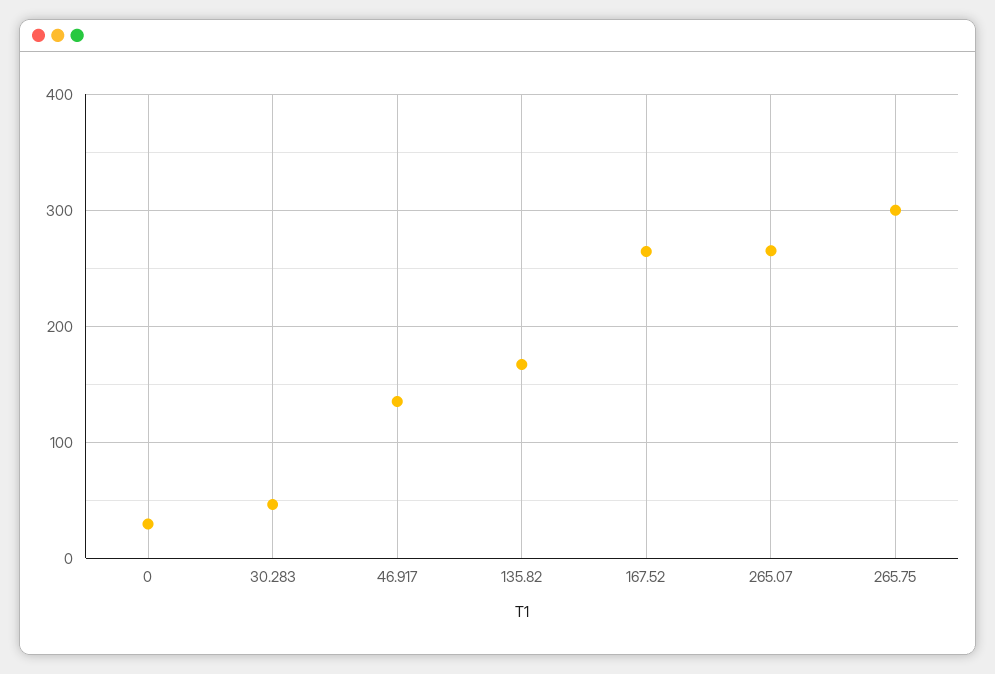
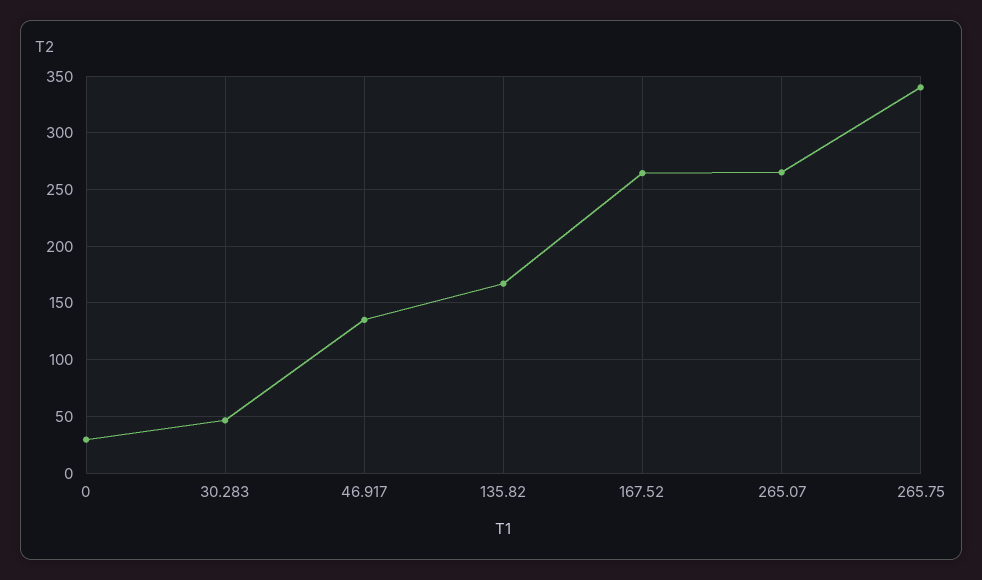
  {
    "0": 30,
    "30.283": 50,
    "46.917": 140,
    "135.82": 170,
    "167.52": 260,
    "265.07": 270,
-   "265.75": 300
+   "265.75": 340
  }

